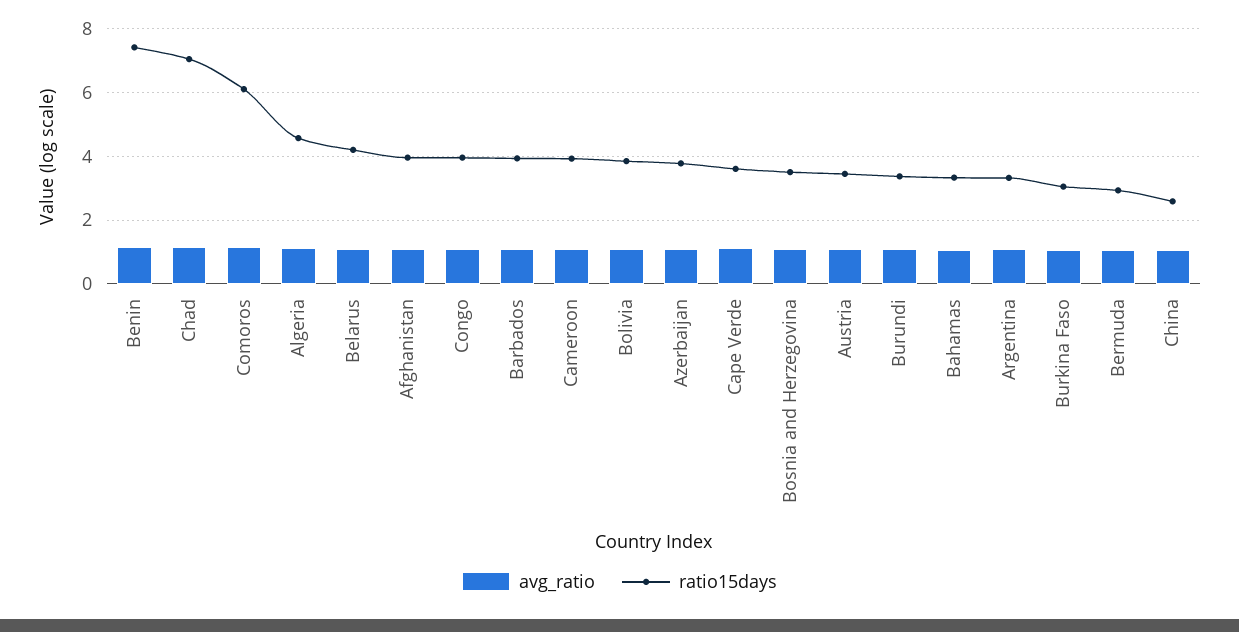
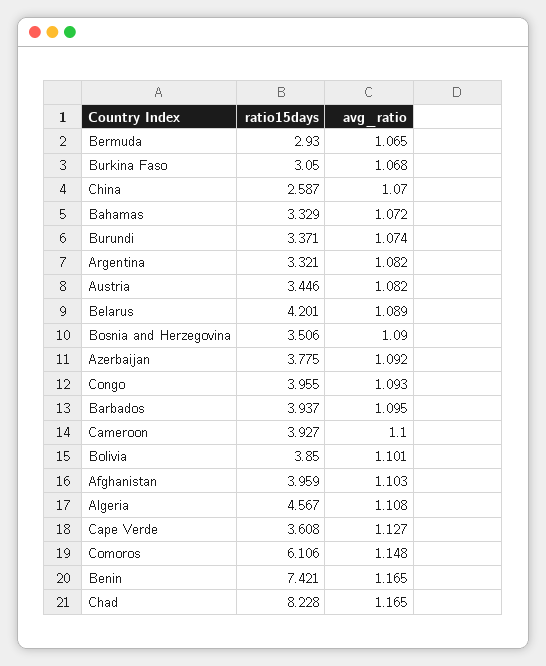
  {
    "avg_ratio": {
      "Benin": 1.165,
      "Chad": 1.165,
      "Comoros": 1.148,
      "Algeria": 1.108,
      "Belarus": 1.089,
      "Afghanistan": 1.103,
      "Congo": 1.093,
      "Barbados": 1.095,
      "Cameroon": 1.1,
      "Bolivia": 1.101,
      "Azerbaijan": 1.092,
      "Cape Verde": 1.127,
      "Bosnia and Herzegovina": 1.09,
      "Austria": 1.082,
      "Burundi": 1.074,
      "Bahamas": 1.072,
      "Argentina": 1.082,
      "Burkina Faso": 1.068,
      "Bermuda": 1.065,
      "China": 1.07
    },
    "ratio15days": {
      "Benin": 7.421,
-     "Chad": 7,
+     "Chad": 8.228,
      "Comoros": 6.106,
      "Algeria": 4.567,
      "Belarus": 4.201,
      "Afghanistan": 3.959,
      "Congo": 3.955,
      "Barbados": 3.937,
      "Cameroon": 3.927,
      "Bolivia": 3.85,
      "Azerbaijan": 3.775,
      "Cape Verde": 3.608,
      "Bosnia and Herzegovina": 3.506,
      "Austria": 3.446,
      "Burundi": 3.371,
      "Bahamas": 3.329,
      "Argentina": 3.321,
      "Burkina Faso": 3.05,
      "Bermuda": 2.93,
      "China": 2.587
    }
  }

